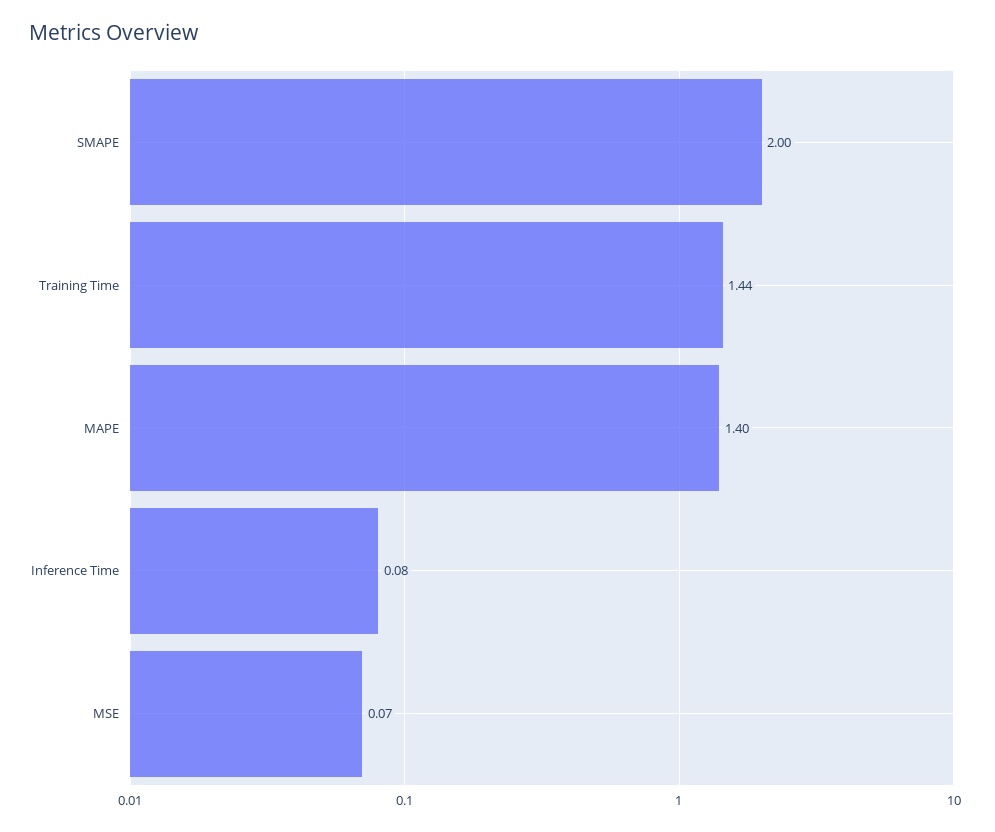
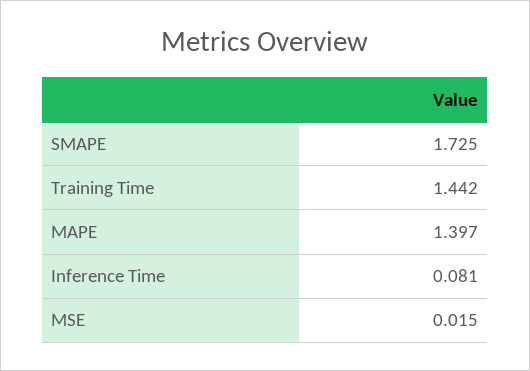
  {
-   "SMAPE": 2,
+   "SMAPE": 1.725,
    "Training Time": 1.442,
    "MAPE": 1.397,
    "Inference Time": 0.081,
-   "MSE": 0.07
+   "MSE": 0.015
  }

